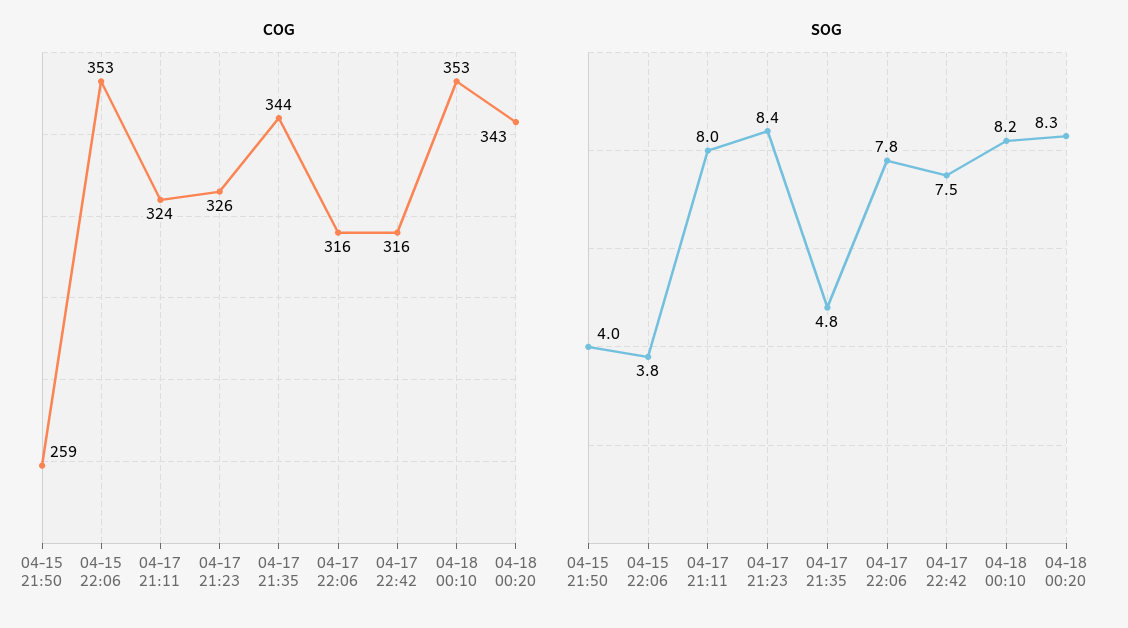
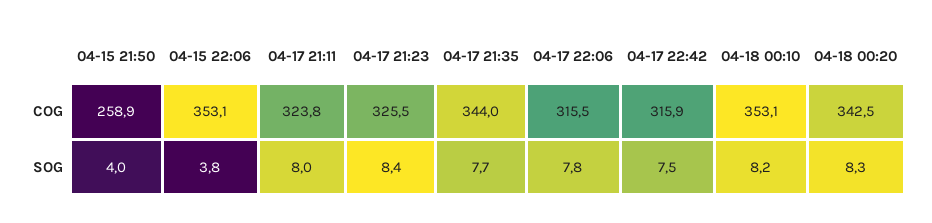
  {
    "COG": {
      "04-15 21:50": 258.9,
      "04-15 22:06": 353.1,
      "04-17 21:11": 323.8,
      "04-17 21:23": 325.5,
      "04-17 21:35": 344,
      "04-17 22:06": 315.5,
      "04-17 22:42": 315.9,
      "04-18 00:10": 353.1,
      "04-18 00:20": 342.5
    },
    "SOG": {
      "04-15 21:50": 4,
      "04-15 22:06": 3.8,
      "04-17 21:11": 8,
      "04-17 21:23": 8.4,
-     "04-17 21:35": 4.8,
+     "04-17 21:35": 7.7,
      "04-17 22:06": 7.8,
      "04-17 22:42": 7.5,
      "04-18 00:10": 8.2,
      "04-18 00:20": 8.3
    }
  }

